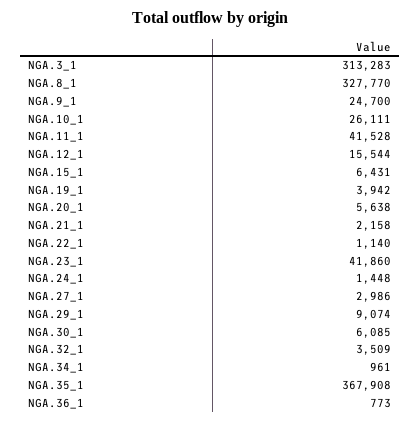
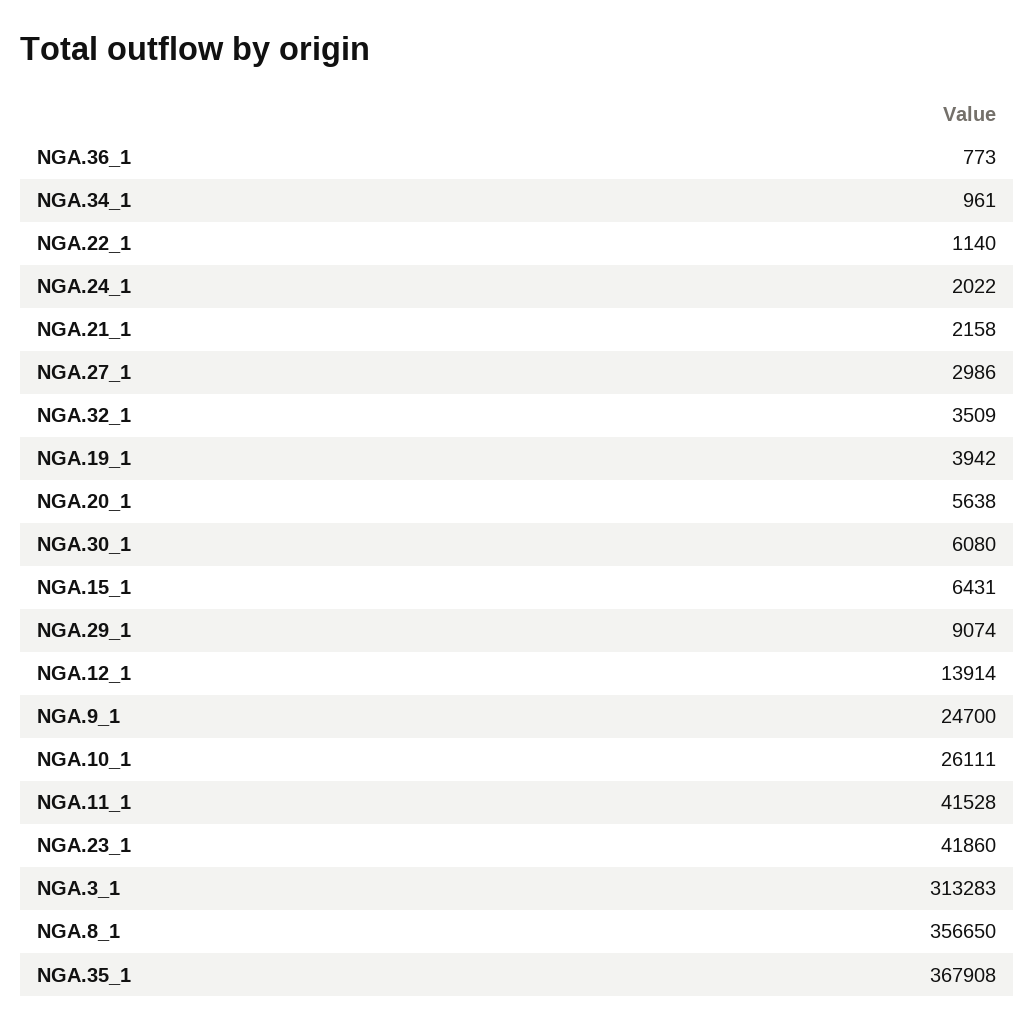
  {
    "NGA.3_1": 313283,
-   "NGA.8_1": 327770,
+   "NGA.8_1": 356650,
    "NGA.9_1": 24700,
    "NGA.10_1": 26111,
    "NGA.11_1": 41528,
-   "NGA.12_1": 15544,
+   "NGA.12_1": 13914,
    "NGA.15_1": 6431,
    "NGA.19_1": 3942,
    "NGA.20_1": 5638,
    "NGA.21_1": 2158,
    "NGA.22_1": 1140,
    "NGA.23_1": 41860,
-   "NGA.24_1": 1448,
+   "NGA.24_1": 2022,
    "NGA.27_1": 2986,
    "NGA.29_1": 9074,
-   "NGA.30_1": 6085,
+   "NGA.30_1": 6080,
    "NGA.32_1": 3509,
    "NGA.34_1": 961,
    "NGA.35_1": 367908,
    "NGA.36_1": 773
  }

